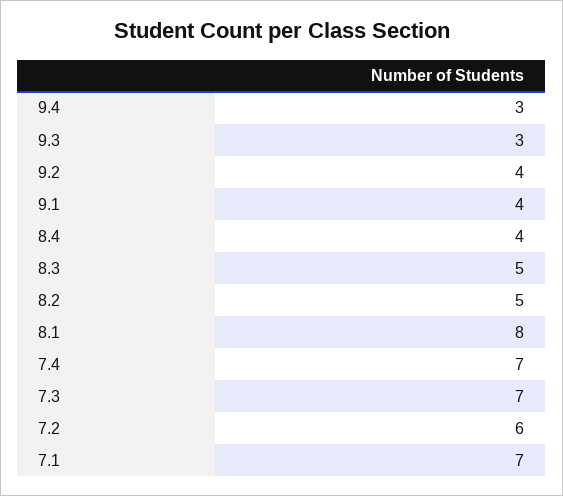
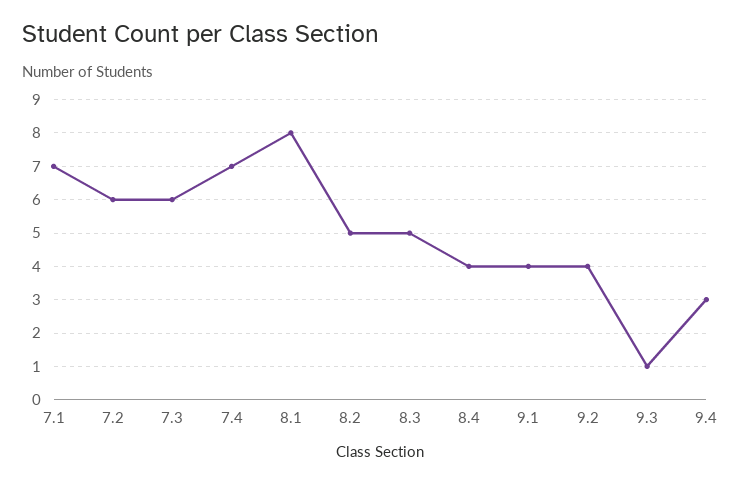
  {
    "9.4": 3,
-   "9.3": 3,
+   "9.3": 1,
    "9.2": 4,
    "9.1": 4,
    "8.4": 4,
    "8.3": 5,
    "8.2": 5,
    "8.1": 8,
    "7.4": 7,
-   "7.3": 7,
+   "7.3": 6,
    "7.2": 6,
    "7.1": 7
  }

